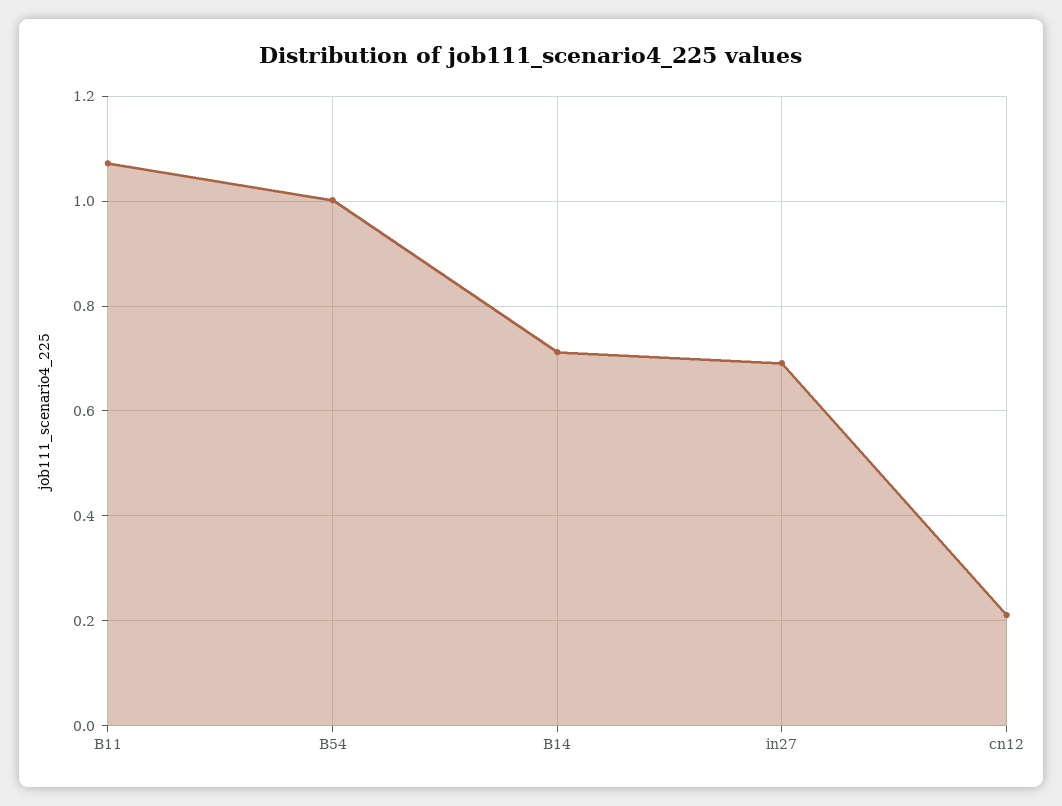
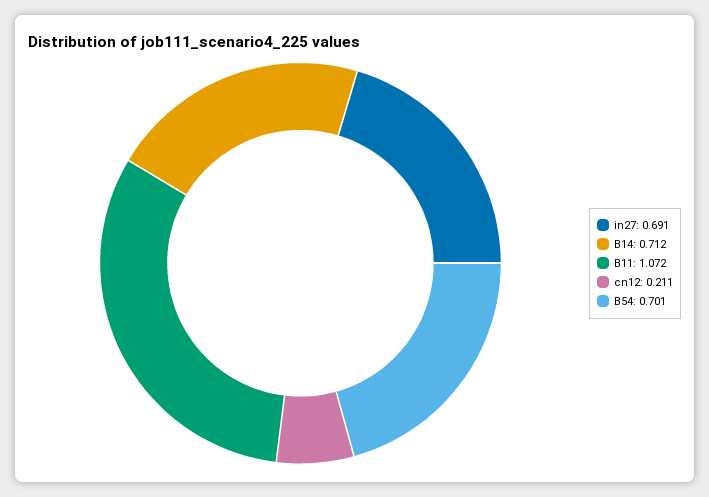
  {
    "B11": 1.072,
-   "B54": 1,
+   "B54": 0.701,
    "B14": 0.712,
    "in27": 0.691,
    "cn12": 0.211
  }

